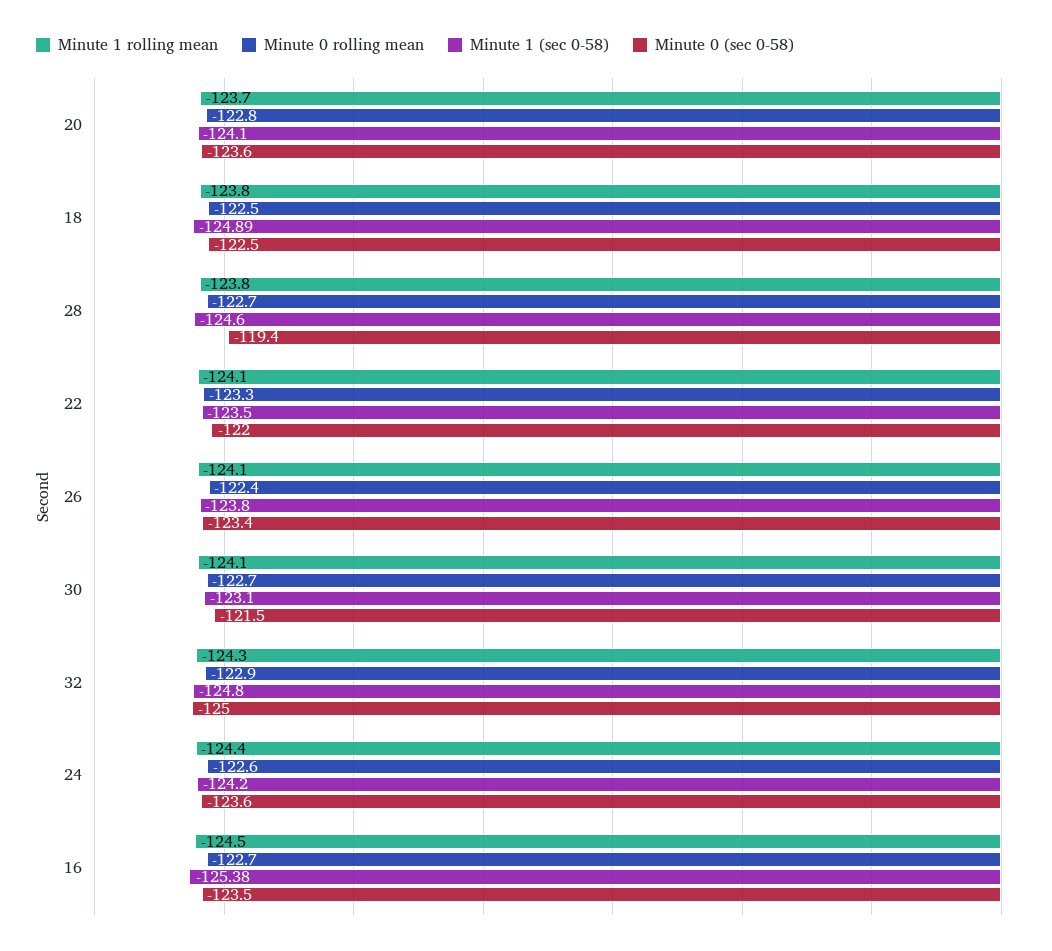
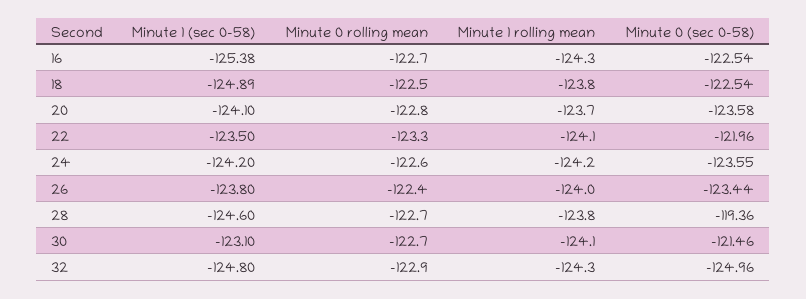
  {
    "Minute 1 rolling mean": {
      "20": -123.7,
      "18": -123.8,
      "28": -123.8,
      "22": -124.1,
-     "26": -124.1,
+     "26": -124,
      "30": -124.1,
      "32": -124.3,
-     "24": -124.4,
+     "24": -124.2,
-     "16": -124.5
+     "16": -124.3
    },
    "Minute 0 rolling mean": {
      "20": -122.8,
      "18": -122.5,
      "28": -122.7,
      "22": -123.3,
      "26": -122.4,
      "30": -122.7,
      "32": -122.9,
      "24": -122.6,
      "16": -122.7
    },
    "Minute 1 (sec 0-58)": {
      "20": -124.1,
      "18": -124.89,
      "28": -124.6,
      "22": -123.5,
      "26": -123.8,
      "30": -123.1,
      "32": -124.8,
      "24": -124.2,
      "16": -125.38
    },
    "Minute 0 (sec 0-58)": {
      "20": -123.58,
      "18": -122.54,
      "28": -119.36,
      "22": -121.96,
      "26": -123.44,
      "30": -121.46,
      "32": -124.96,
      "24": -123.55,
-     "16": -123.5
+     "16": -122.54
    }
  }

